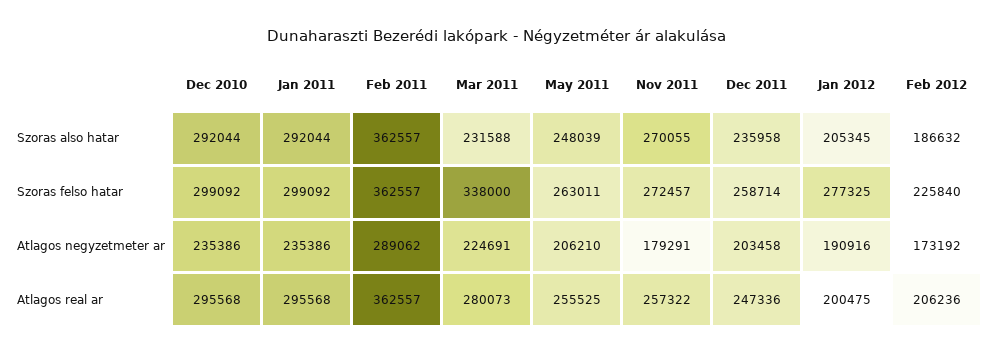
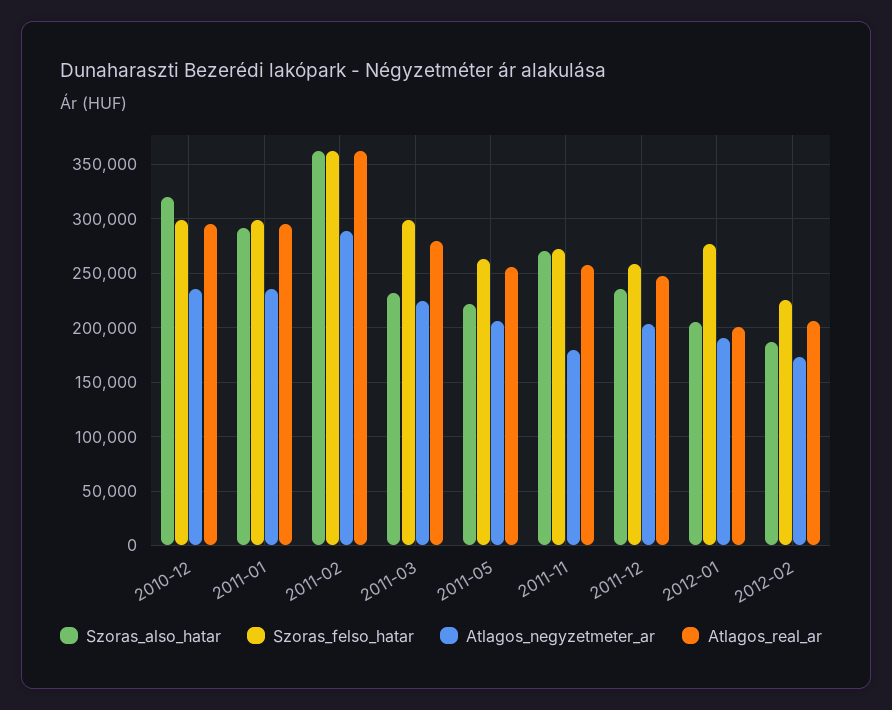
  {
    "Szoras also hatar": {
-     "Dec 2010": 292044,
+     "Dec 2010": 320000,
      "Jan 2011": 292044,
      "Feb 2011": 362557,
      "Mar 2011": 231588,
-     "May 2011": 248039,
+     "May 2011": 220000,
      "Nov 2011": 270055,
      "Dec 2011": 235958,
      "Jan 2012": 205345,
      "Feb 2012": 186632
    },
    "Szoras felso hatar": {
      "Dec 2010": 299092,
      "Jan 2011": 299092,
      "Feb 2011": 362557,
-     "Mar 2011": 338000,
+     "Mar 2011": 300000,
      "May 2011": 263011,
      "Nov 2011": 272457,
      "Dec 2011": 258714,
      "Jan 2012": 277325,
      "Feb 2012": 225840
    },
    "Atlagos negyzetmeter ar": {
      "Dec 2010": 235386,
      "Jan 2011": 235386,
      "Feb 2011": 289062,
      "Mar 2011": 224691,
      "May 2011": 206210,
      "Nov 2011": 179291,
      "Dec 2011": 203458,
      "Jan 2012": 190916,
      "Feb 2012": 173192
    },
    "Atlagos real ar": {
      "Dec 2010": 295568,
      "Jan 2011": 295568,
      "Feb 2011": 362557,
      "Mar 2011": 280073,
      "May 2011": 255525,
      "Nov 2011": 257322,
      "Dec 2011": 247336,
      "Jan 2012": 200475,
      "Feb 2012": 206236
    }
  }

